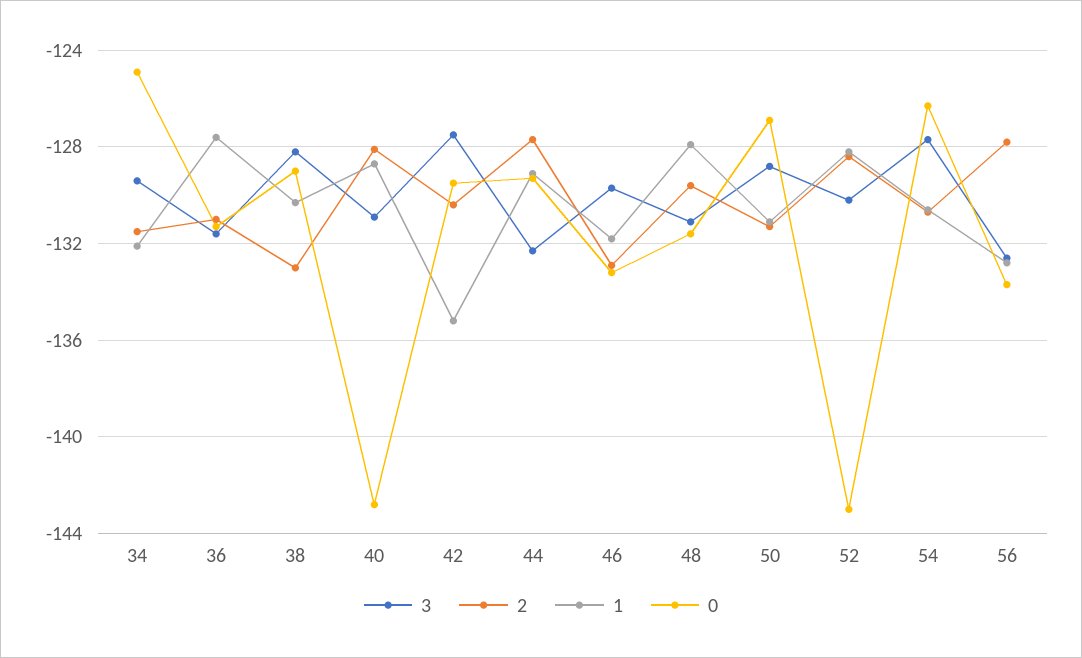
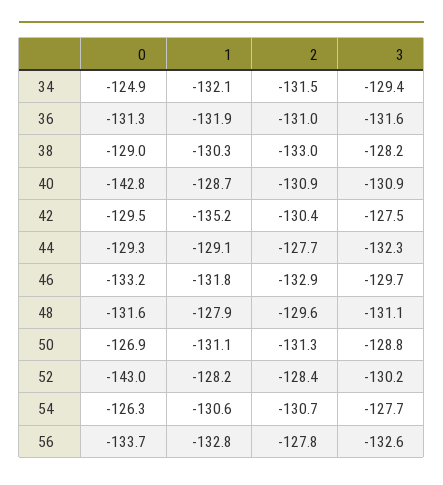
  {
    "3": {
      "34": -129.4,
      "36": -131.6,
      "38": -128.2,
      "40": -130.9,
      "42": -127.5,
      "44": -132.3,
      "46": -129.7,
      "48": -131.1,
      "50": -128.8,
      "52": -130.2,
      "54": -127.7,
      "56": -132.6
    },
    "2": {
      "34": -131.5,
      "36": -131,
      "38": -133,
-     "40": -128,
+     "40": -130.9,
      "42": -130.4,
      "44": -127.7,
      "46": -132.9,
      "48": -129.6,
      "50": -131.3,
      "52": -128.4,
      "54": -130.7,
      "56": -127.8
    },
    "1": {
      "34": -132.1,
-     "36": -127.5,
+     "36": -131.9,
      "38": -130.3,
      "40": -128.7,
      "42": -135.2,
      "44": -129.1,
      "46": -131.8,
      "48": -127.9,
      "50": -131.1,
      "52": -128.2,
      "54": -130.6,
      "56": -132.8
    },
    "0": {
      "34": -124.9,
      "36": -131.3,
      "38": -129,
      "40": -142.8,
      "42": -129.5,
      "44": -129.3,
      "46": -133.2,
      "48": -131.6,
      "50": -126.9,
      "52": -143,
      "54": -126.3,
      "56": -133.7
    }
  }

